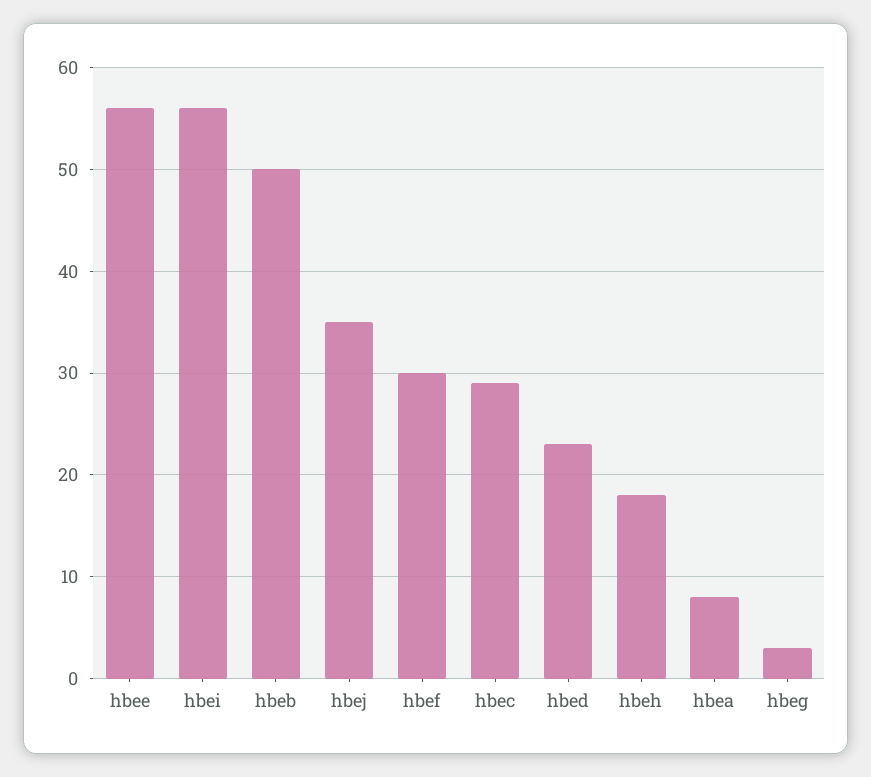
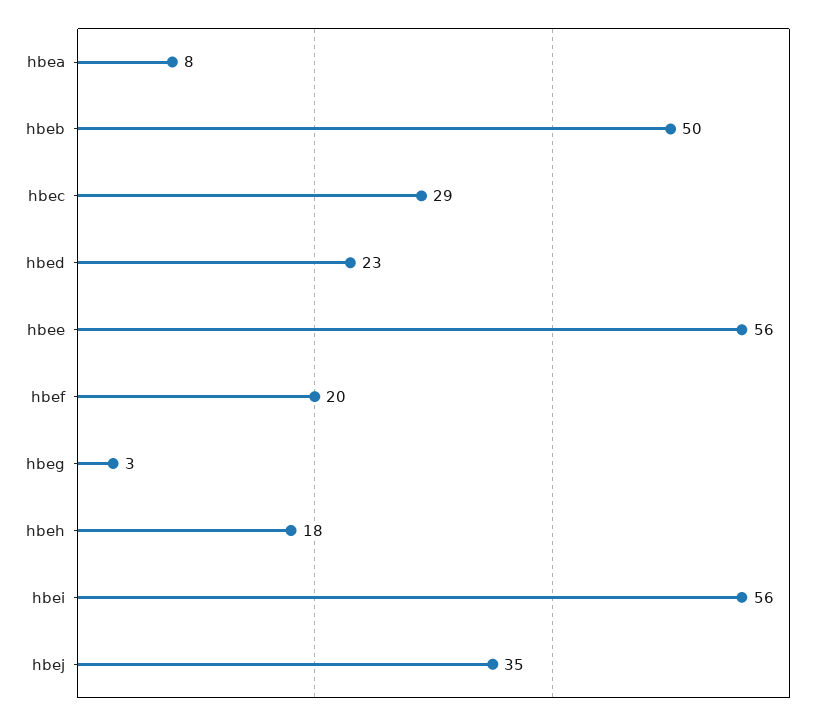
  {
    "hbee": 56,
    "hbei": 56,
    "hbeb": 50,
    "hbej": 35,
-   "hbef": 30,
+   "hbef": 20,
    "hbec": 29,
    "hbed": 23,
    "hbeh": 18,
    "hbea": 8,
    "hbeg": 3
  }

